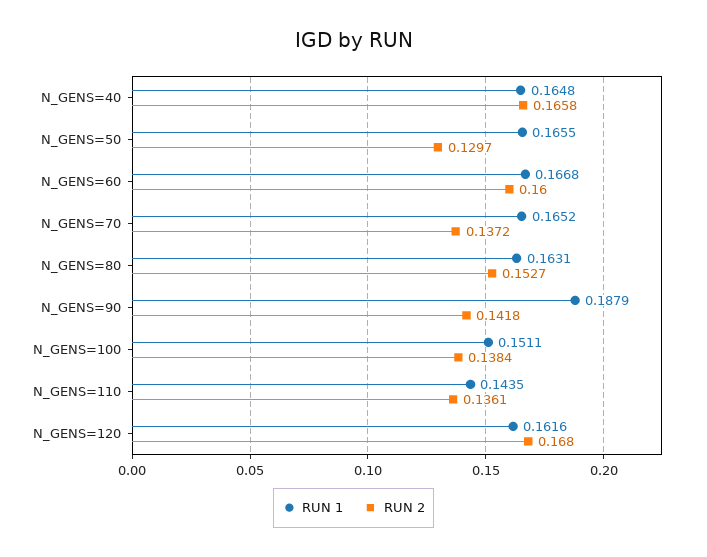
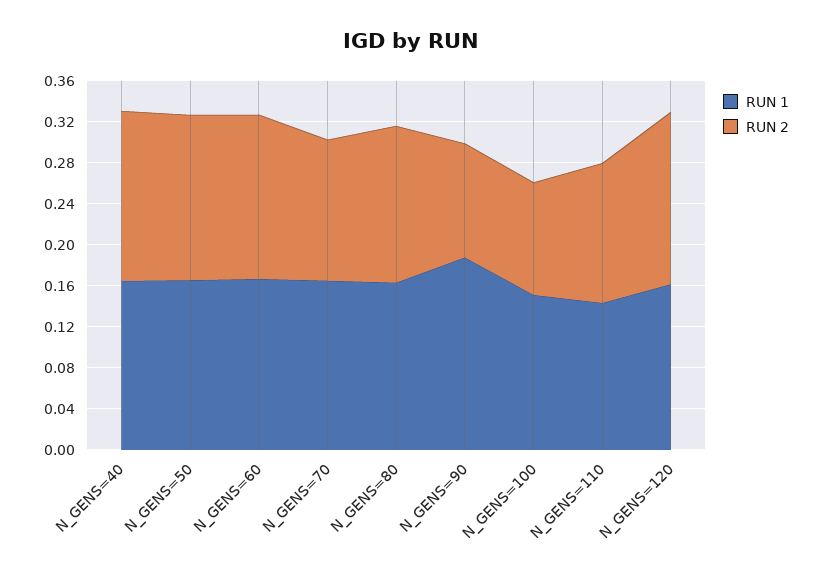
  {
    "RUN 1": {
      "N_GENS=40": 0.1648,
      "N_GENS=50": 0.1655,
      "N_GENS=60": 0.1668,
      "N_GENS=70": 0.1652,
      "N_GENS=80": 0.1631,
      "N_GENS=90": 0.1879,
      "N_GENS=100": 0.1511,
      "N_GENS=110": 0.1435,
      "N_GENS=120": 0.1616
    },
    "RUN 2": {
      "N_GENS=40": 0.1658,
-     "N_GENS=50": 0.1297,
+     "N_GENS=50": 0.16,
      "N_GENS=60": 0.16,
      "N_GENS=70": 0.1372,
      "N_GENS=80": 0.1527,
-     "N_GENS=90": 0.1418,
+     "N_GENS=90": 0.11,
-     "N_GENS=100": 0.1384,
+     "N_GENS=100": 0.11,
      "N_GENS=110": 0.1361,
      "N_GENS=120": 0.168
    }
  }

